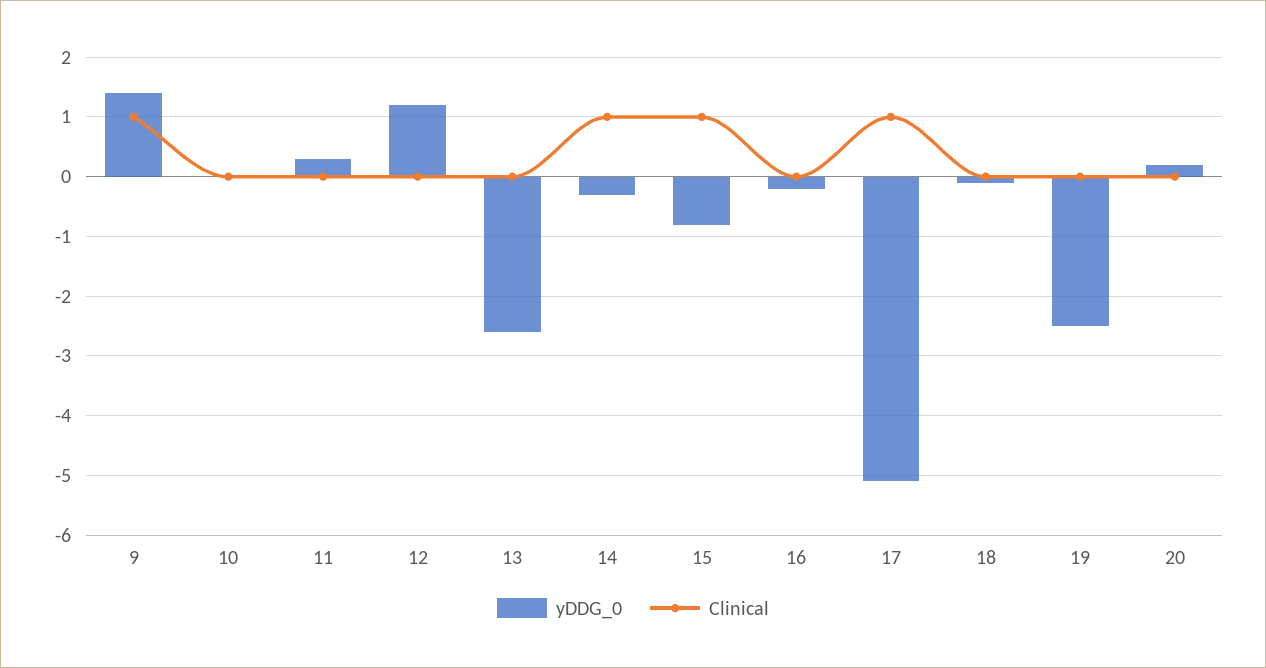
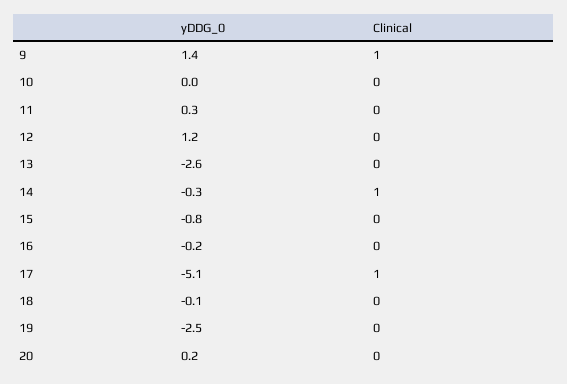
  {
    "yDDG_0": {
      "9": 1.4,
      "10": 0,
      "11": 0.3,
      "12": 1.2,
      "13": -2.6,
      "14": -0.3,
      "15": -0.8,
      "16": -0.2,
      "17": -5.1,
      "18": -0.1,
      "19": -2.5,
      "20": 0.2
    },
    "Clinical": {
      "9": 1,
      "10": 0,
      "11": 0,
      "12": 0,
      "13": 0,
      "14": 1,
-     "15": 1,
+     "15": 0,
      "16": 0,
      "17": 1,
      "18": 0,
      "19": 0,
      "20": 0
    }
  }

